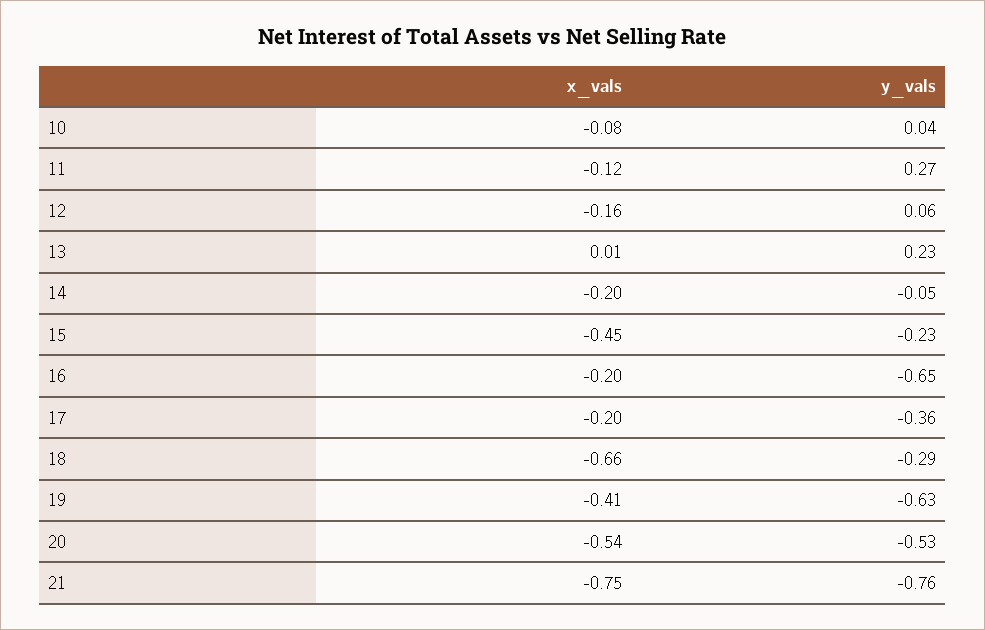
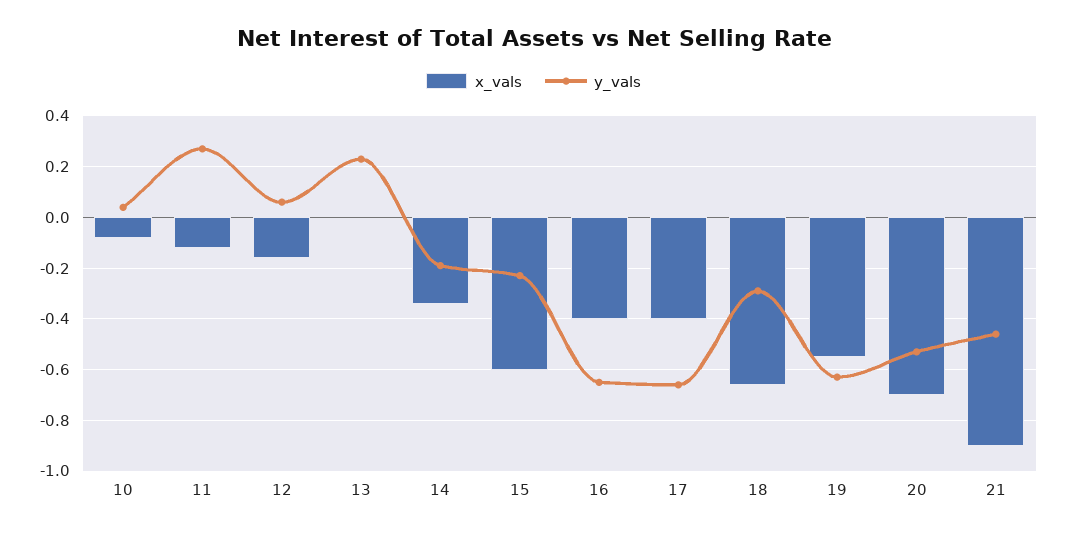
  {
    "x_vals": {
      "10": -0.08,
      "11": -0.12,
      "12": -0.16,
      "13": 0.01,
-     "14": -0.2,
+     "14": -0.35,
-     "15": -0.45,
+     "15": -0.6,
-     "16": -0.2,
+     "16": -0.4,
-     "17": -0.2,
+     "17": -0.4,
      "18": -0.66,
-     "19": -0.41,
+     "19": -0.55,
-     "20": -0.54,
+     "20": -0.7,
-     "21": -0.75
+     "21": -0.9
    },
    "y_vals": {
      "10": 0.04,
      "11": 0.27,
      "12": 0.06,
      "13": 0.23,
-     "14": -0.05,
+     "14": -0.2,
      "15": -0.23,
      "16": -0.65,
-     "17": -0.36,
+     "17": -0.65,
      "18": -0.29,
      "19": -0.63,
      "20": -0.53,
-     "21": -0.76
+     "21": -0.45
    }
  }

